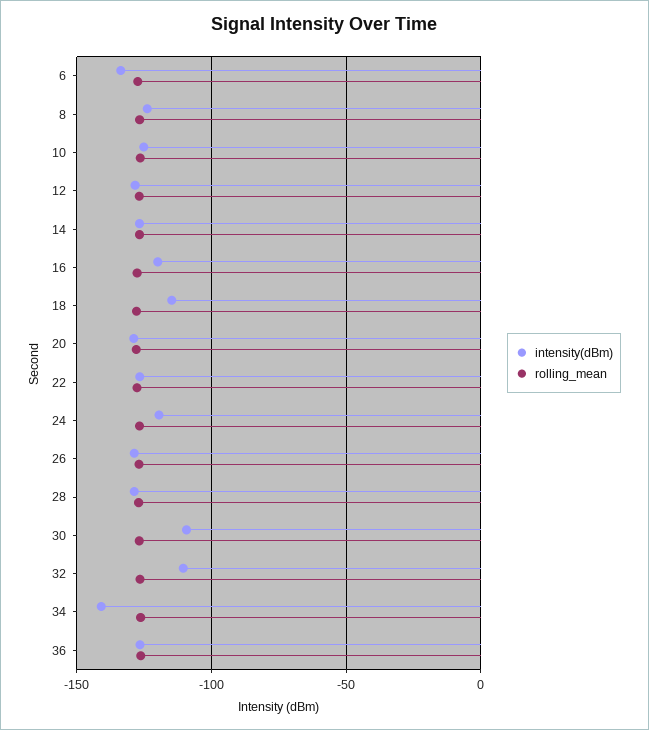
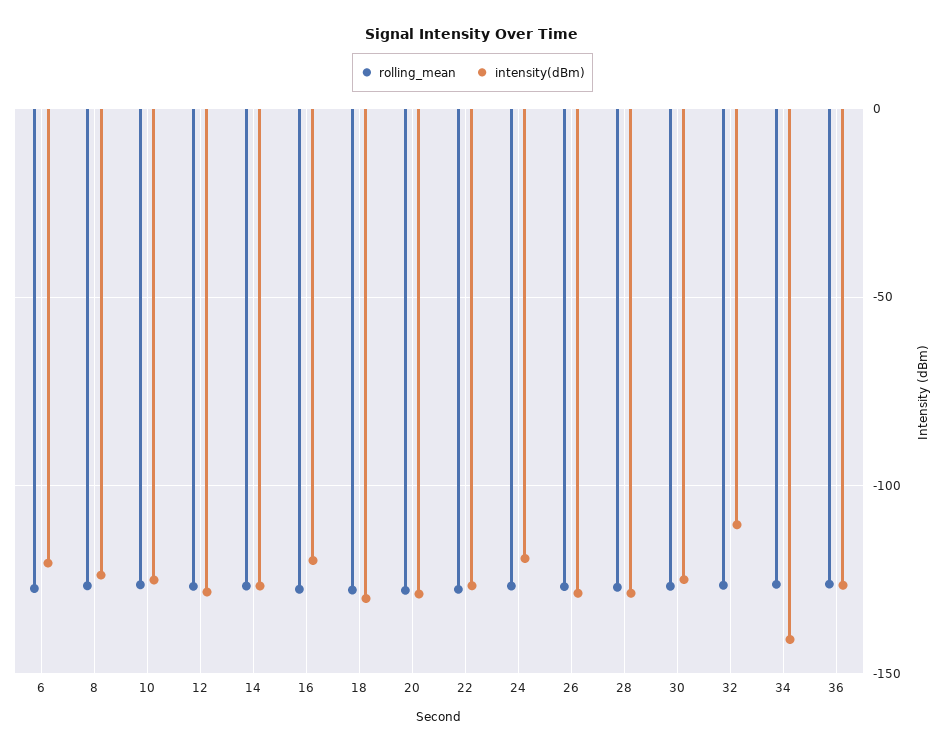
  {
    "intensity(dBm)": {
-     "6": -135,
+     "6": -120,
      "8": -125,
      "10": -125,
      "12": -130,
      "14": -125,
      "16": -120,
-     "18": -115,
+     "18": -130,
      "20": -130,
      "22": -125,
      "24": -120,
      "26": -130,
      "28": -130,
-     "30": -110,
+     "30": -125,
      "32": -110,
      "34": -140,
      "36": -125
    },
    "rolling_mean": {
      "6": -125,
      "8": -125,
      "10": -125,
      "12": -125,
      "14": -125,
      "16": -130,
      "18": -130,
      "20": -130,
      "22": -130,
      "24": -125,
      "26": -125,
      "28": -125,
      "30": -125,
      "32": -125,
      "34": -125,
      "36": -125
    }
  }

